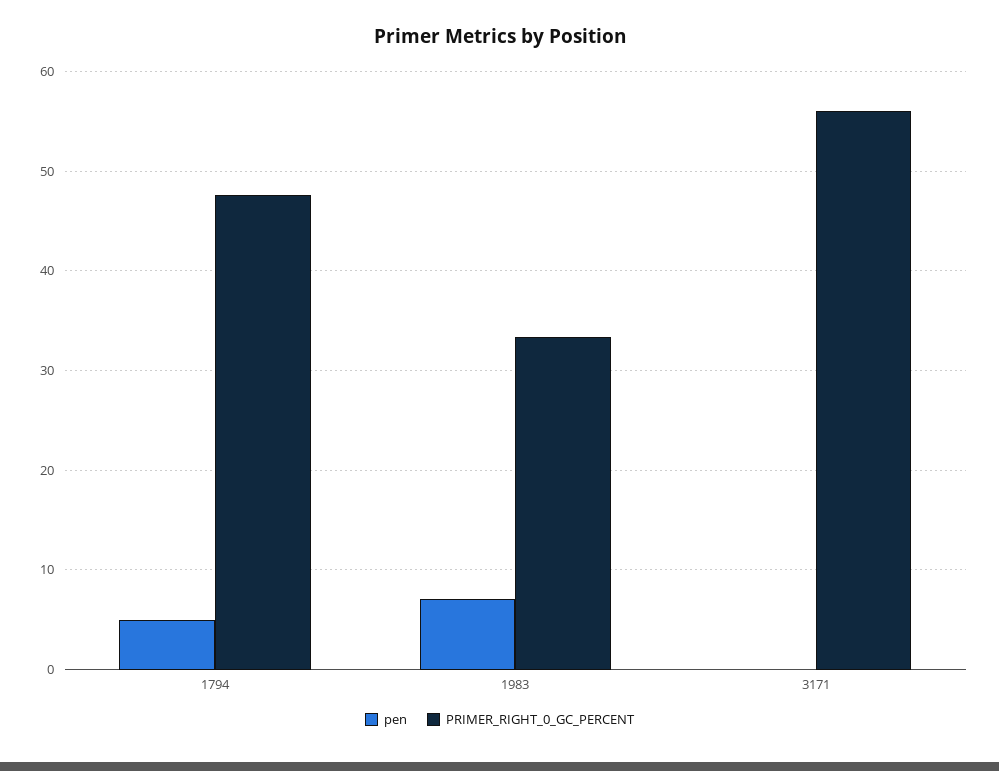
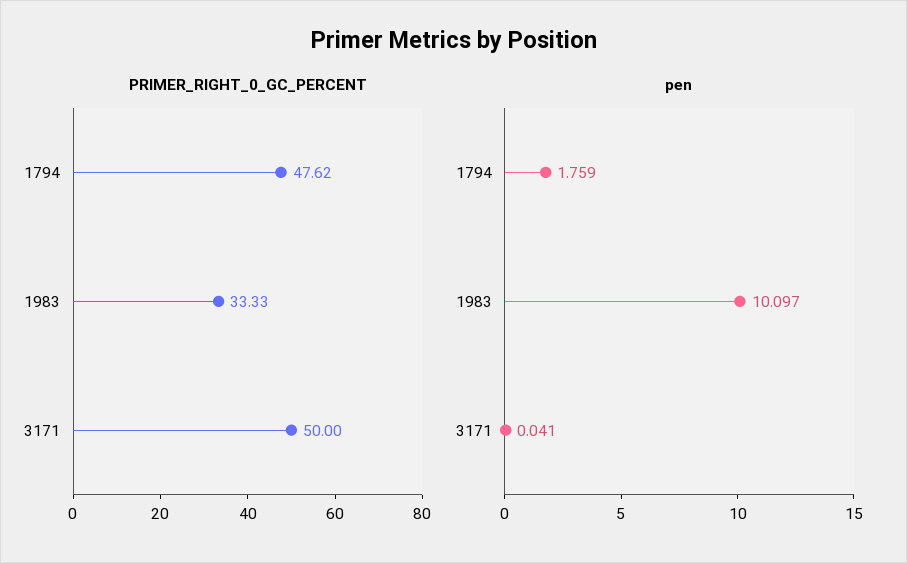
  {
    "pen": {
-     "1794": 5,
+     "1794": 1.759,
-     "1983": 7,
+     "1983": 10.097,
      "3171": 0.041
    },
    "PRIMER_RIGHT_0_GC_PERCENT": {
      "1794": 47.62,
      "1983": 33.33,
-     "3171": 56
+     "3171": 50
    }
  }

